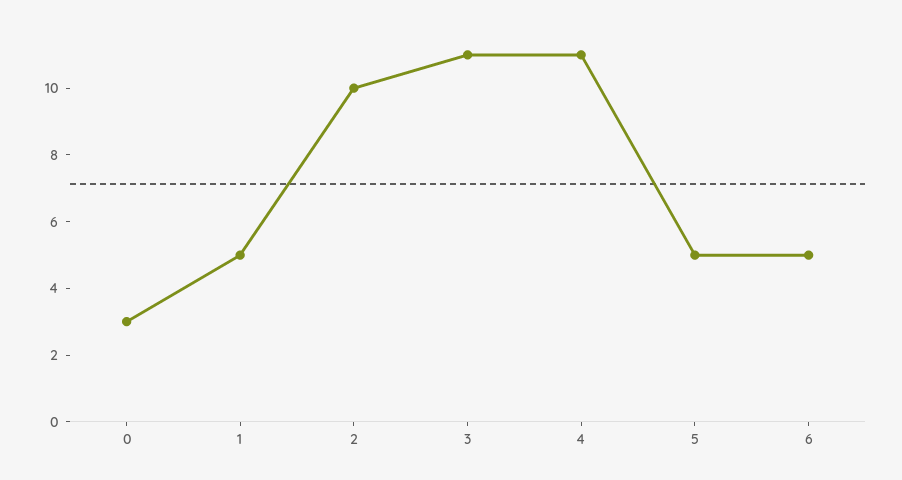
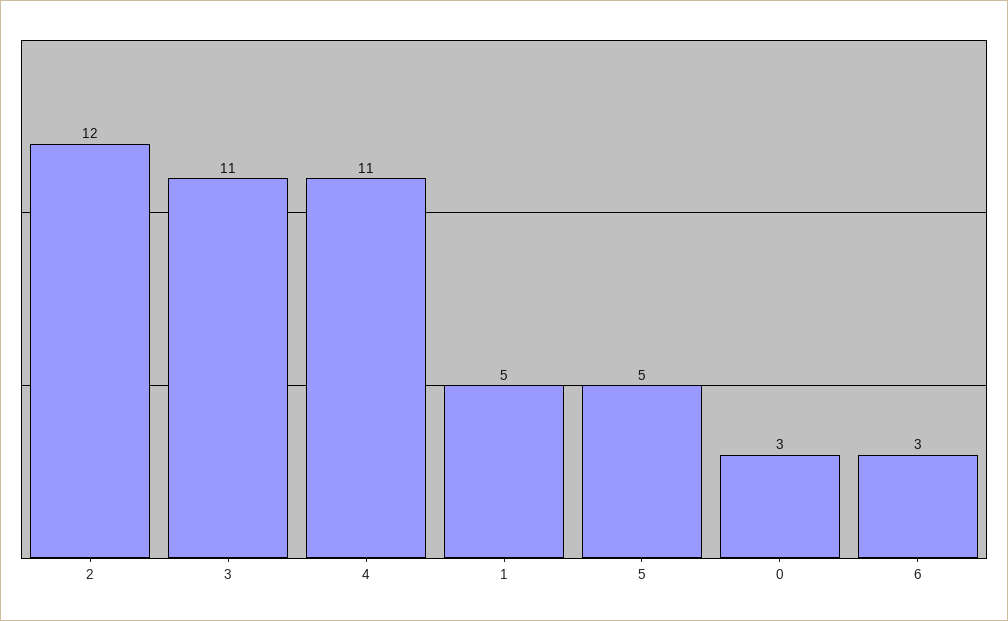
  {
    "0": 3,
    "1": 5,
-   "2": 10,
+   "2": 12,
    "3": 11,
    "4": 11,
    "5": 5,
-   "6": 5
+   "6": 3
  }

